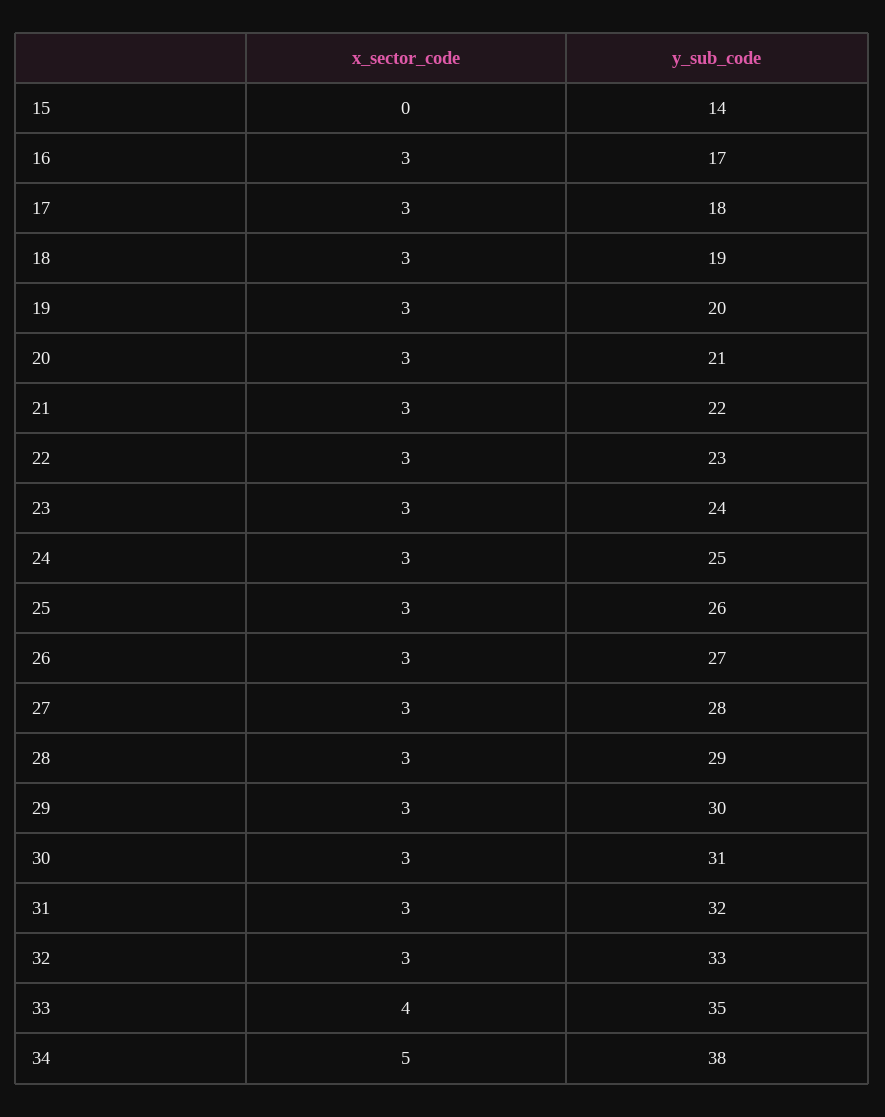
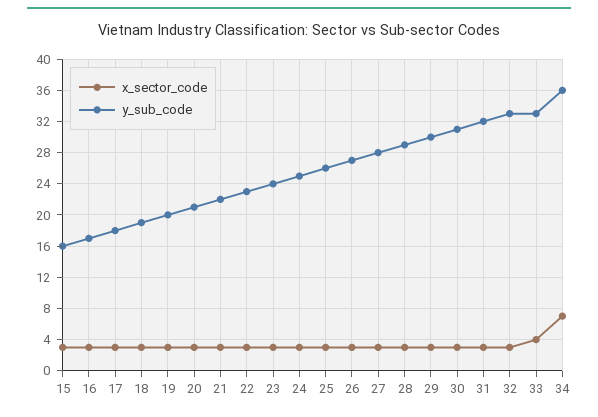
  {
    "x_sector_code": {
-     "15": 0,
+     "15": 3,
      "16": 3,
      "17": 3,
      "18": 3,
      "19": 3,
      "20": 3,
      "21": 3,
      "22": 3,
      "23": 3,
      "24": 3,
      "25": 3,
      "26": 3,
      "27": 3,
      "28": 3,
      "29": 3,
      "30": 3,
      "31": 3,
      "32": 3,
      "33": 4,
-     "34": 5
+     "34": 7
    },
    "y_sub_code": {
-     "15": 14,
+     "15": 16,
      "16": 17,
      "17": 18,
      "18": 19,
      "19": 20,
      "20": 21,
      "21": 22,
      "22": 23,
      "23": 24,
      "24": 25,
      "25": 26,
      "26": 27,
      "27": 28,
      "28": 29,
      "29": 30,
      "30": 31,
      "31": 32,
      "32": 33,
-     "33": 35,
+     "33": 33,
-     "34": 38
+     "34": 36
    }
  }

